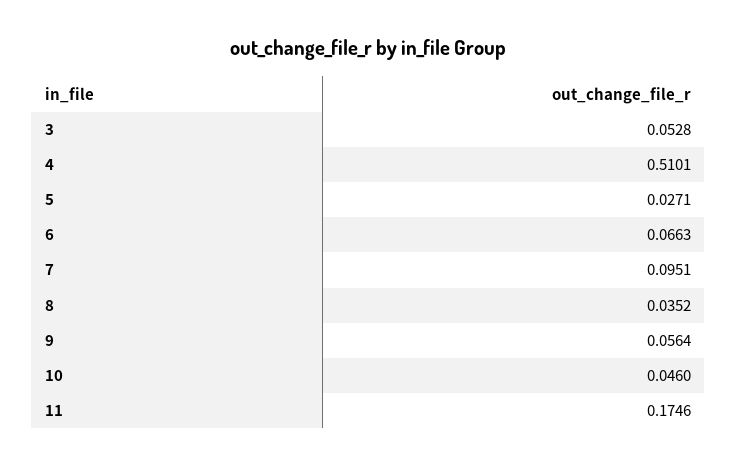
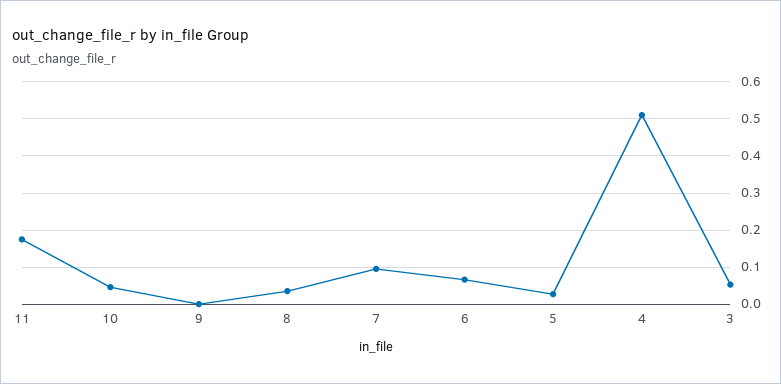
  {
    "3": 0.0528,
    "4": 0.5101,
    "5": 0.0271,
    "6": 0.0663,
    "7": 0.0951,
    "8": 0.0352,
-   "9": 0.0564,
+   "9": 0,
    "10": 0.046,
    "11": 0.1746
  }

